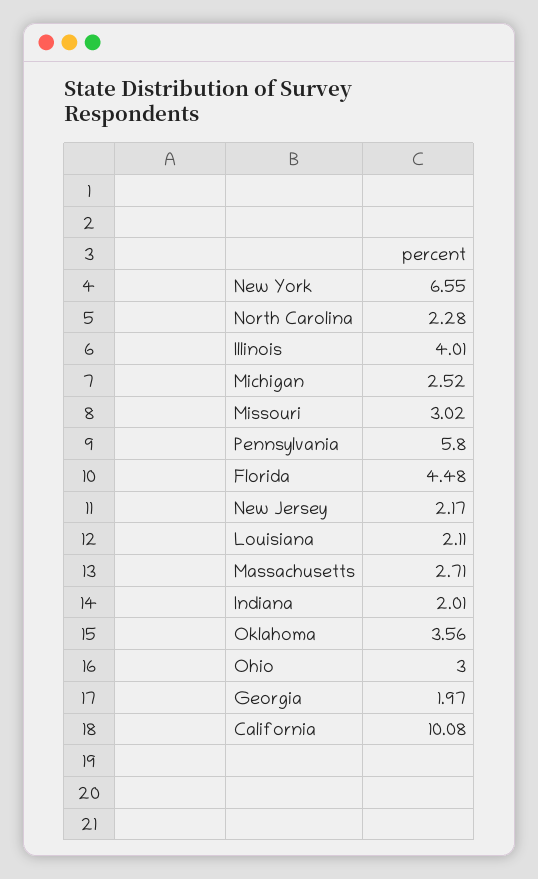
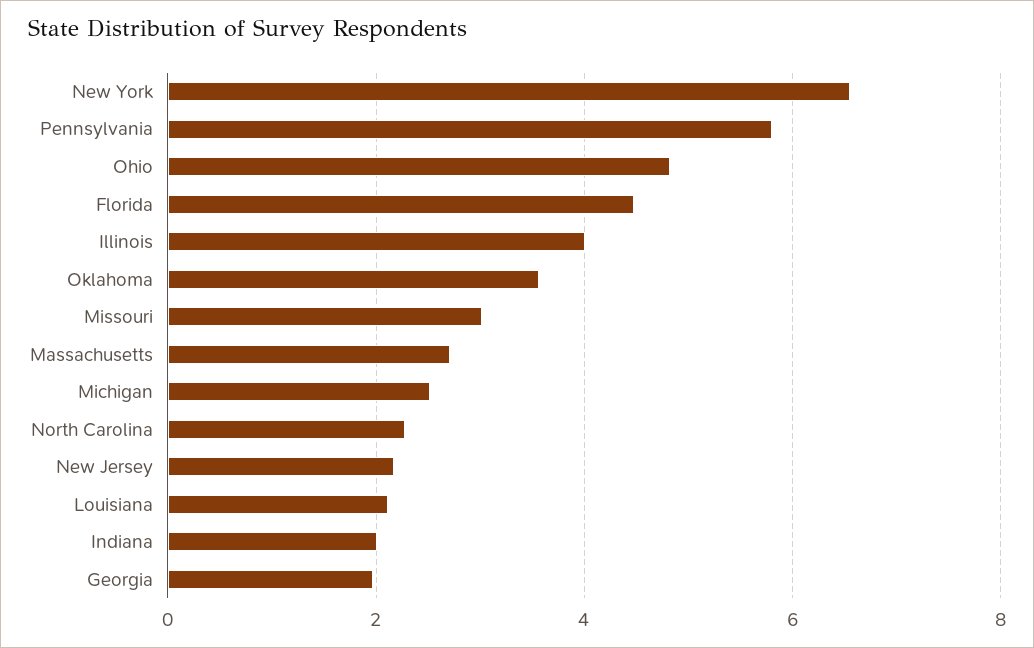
  {
    "New York": 6.55,
    "North Carolina": 2.28,
    "Illinois": 4.01,
    "Michigan": 2.52,
    "Missouri": 3.02,
    "Pennsylvania": 5.8,
    "Florida": 4.48,
    "New Jersey": 2.17,
    "Louisiana": 2.11,
    "Massachusetts": 2.71,
    "Indiana": 2.01,
    "Oklahoma": 3.56,
-   "Ohio": 3,
+   "Ohio": 4.8,
-   "Georgia": 1.97,
+   "Georgia": 1.97
-   "California": 10.08
  }

